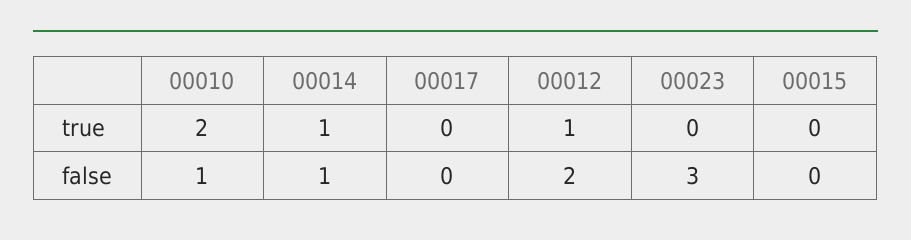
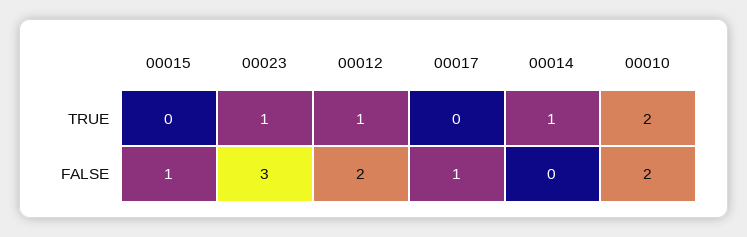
  {
    "00010": {
      "true": 2,
-     "false": 1
+     "false": 2
    },
    "00014": {
      "true": 1,
-     "false": 1
+     "false": 0
    },
    "00017": {
      "true": 0,
-     "false": 0
+     "false": 1
    },
    "00012": {
      "true": 1,
      "false": 2
    },
    "00023": {
-     "true": 0,
+     "true": 1,
      "false": 3
    },
    "00015": {
      "true": 0,
-     "false": 0
+     "false": 1
    }
  }

